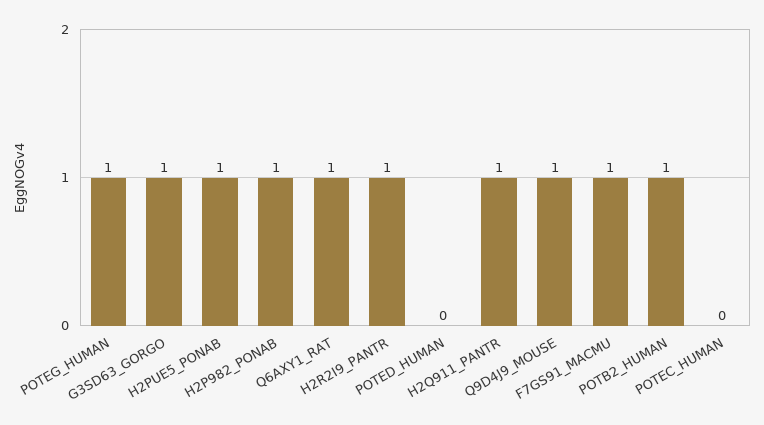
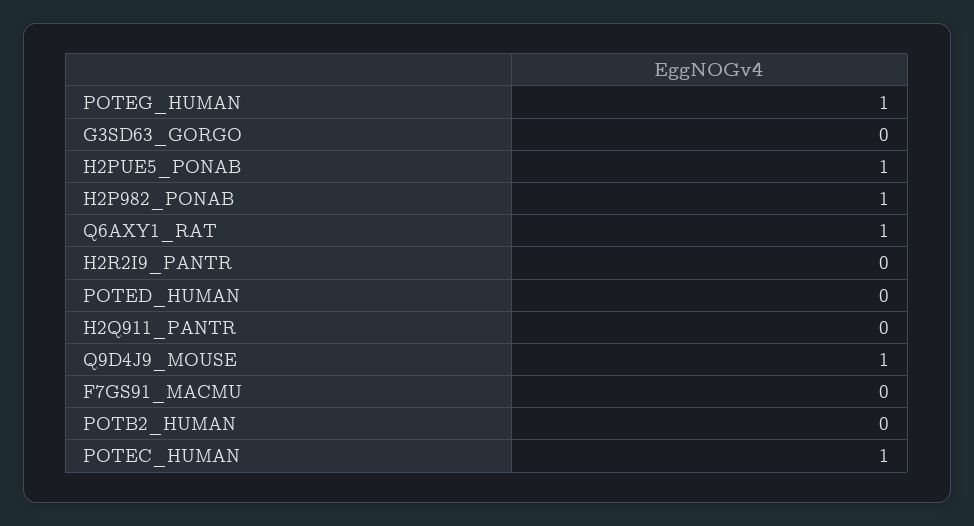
  {
    "POTEG_HUMAN": 1,
-   "G3SD63_GORGO": 1,
+   "G3SD63_GORGO": 0,
    "H2PUE5_PONAB": 1,
    "H2P982_PONAB": 1,
    "Q6AXY1_RAT": 1,
-   "H2R2I9_PANTR": 1,
+   "H2R2I9_PANTR": 0,
    "POTED_HUMAN": 0,
-   "H2Q911_PANTR": 1,
+   "H2Q911_PANTR": 0,
    "Q9D4J9_MOUSE": 1,
-   "F7GS91_MACMU": 1,
+   "F7GS91_MACMU": 0,
-   "POTB2_HUMAN": 1,
+   "POTB2_HUMAN": 0,
-   "POTEC_HUMAN": 0
+   "POTEC_HUMAN": 1
  }

